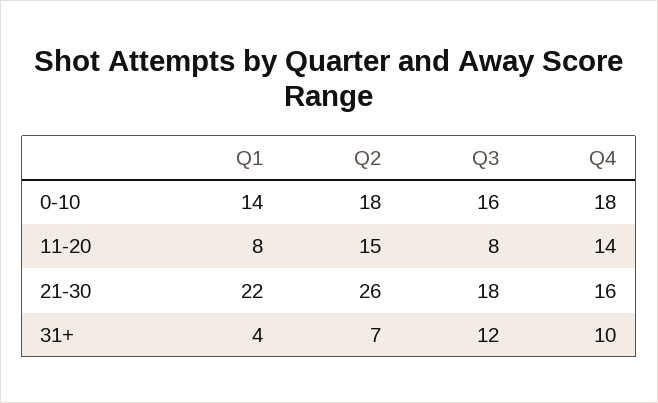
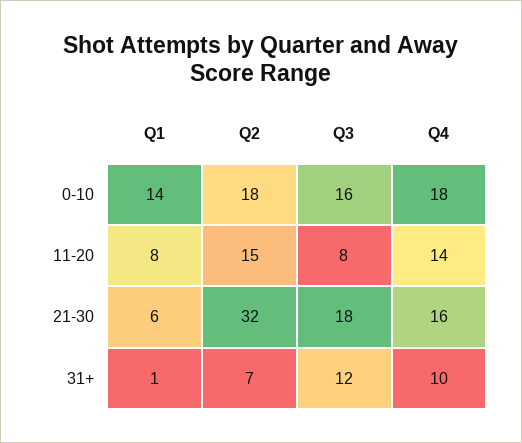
  {
    "Q1": {
      "0-10": 14,
      "11-20": 8,
-     "21-30": 22,
+     "21-30": 6,
-     "31+": 4
+     "31+": 1
    },
    "Q2": {
      "0-10": 18,
      "11-20": 15,
-     "21-30": 26,
+     "21-30": 32,
      "31+": 7
    },
    "Q3": {
      "0-10": 16,
      "11-20": 8,
      "21-30": 18,
      "31+": 12
    },
    "Q4": {
      "0-10": 18,
      "11-20": 14,
      "21-30": 16,
      "31+": 10
    }
  }

